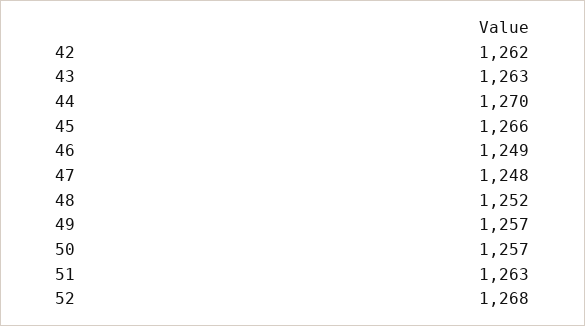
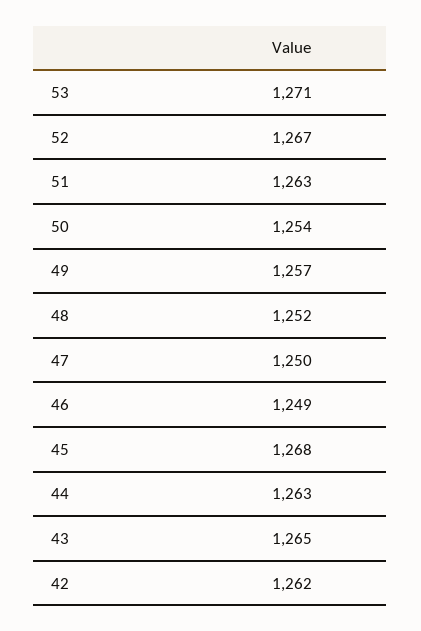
  {
    "42": 1262,
-   "43": 1263,
+   "43": 1265,
-   "44": 1270,
+   "44": 1263,
-   "45": 1266,
+   "45": 1268,
    "46": 1249,
-   "47": 1248,
+   "47": 1250,
    "48": 1252,
    "49": 1257,
-   "50": 1257,
+   "50": 1254,
    "51": 1263,
-   "52": 1268
+   "52": 1267,
+   "53": 1271
  }

